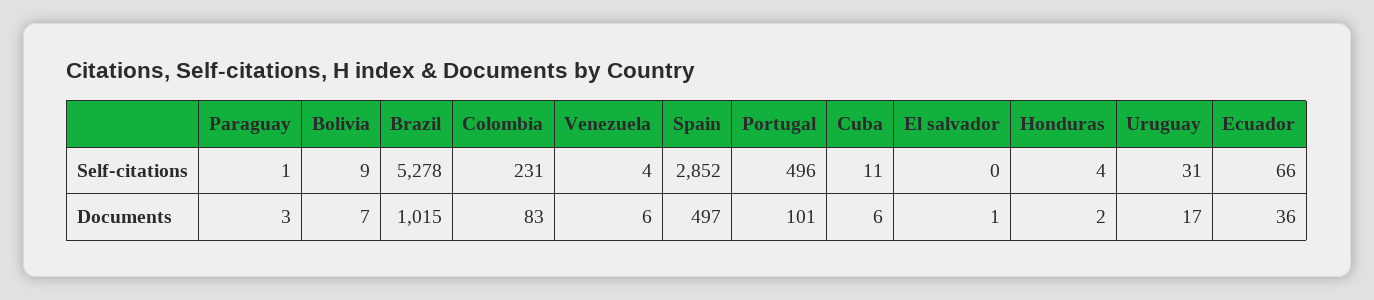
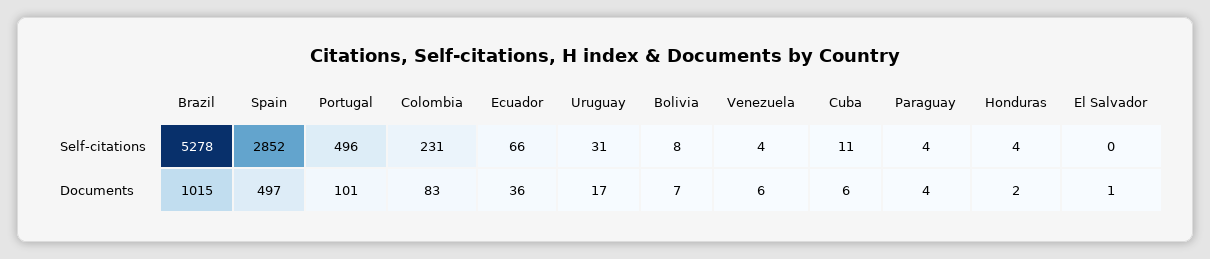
  {
    "Paraguay": {
-     "Self-citations": 1,
+     "Self-citations": 4,
-     "Documents": 3
+     "Documents": 4
    },
    "Bolivia": {
-     "Self-citations": 9,
+     "Self-citations": 8,
      "Documents": 7
    },
    "Brazil": {
      "Self-citations": 5278,
      "Documents": 1015
    },
    "Colombia": {
      "Self-citations": 231,
      "Documents": 83
    },
    "Venezuela": {
      "Self-citations": 4,
      "Documents": 6
    },
    "Spain": {
      "Self-citations": 2852,
      "Documents": 497
    },
    "Portugal": {
      "Self-citations": 496,
      "Documents": 101
    },
    "Cuba": {
      "Self-citations": 11,
      "Documents": 6
    },
    "El salvador": {
      "Self-citations": 0,
      "Documents": 1
    },
    "Honduras": {
      "Self-citations": 4,
      "Documents": 2
    },
    "Uruguay": {
      "Self-citations": 31,
      "Documents": 17
    },
    "Ecuador": {
      "Self-citations": 66,
      "Documents": 36
    }
  }

